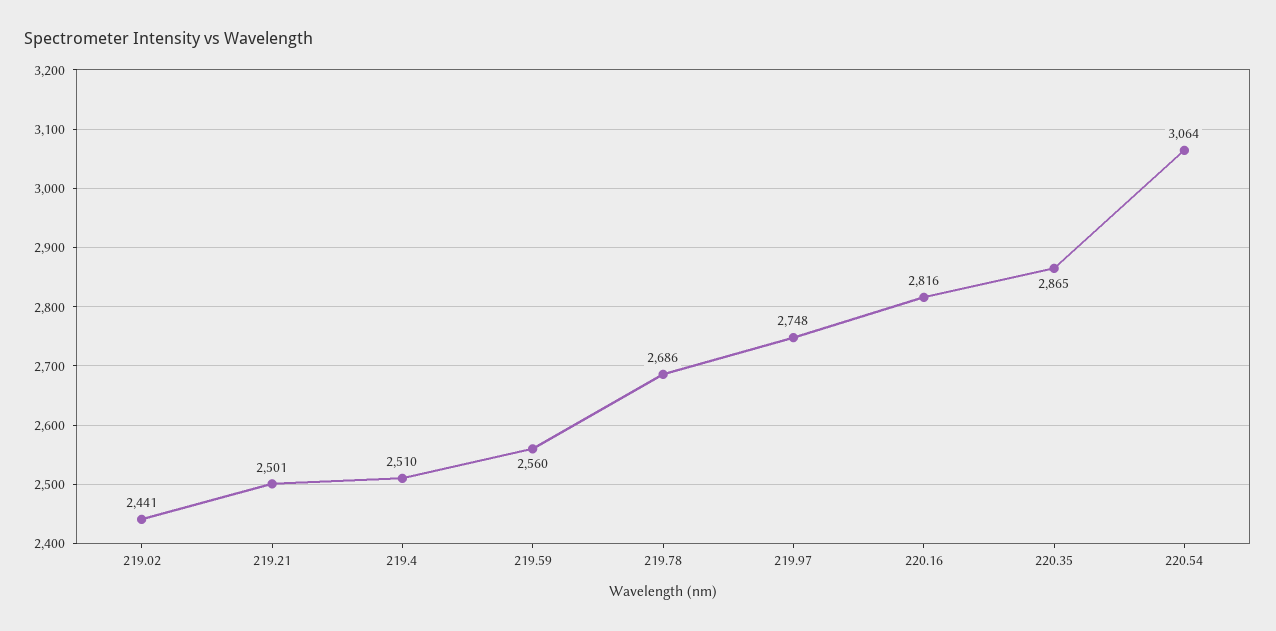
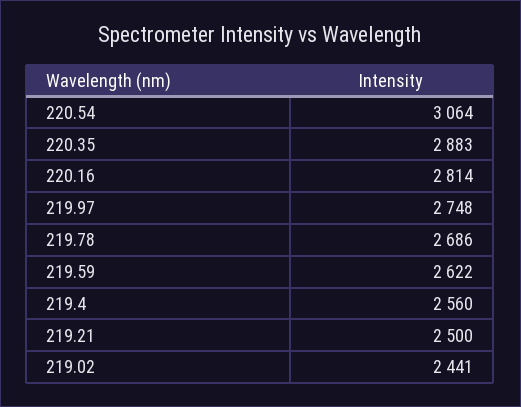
  {
    "219.02": 2441,
-   "219.21": 2501,
+   "219.21": 2500,
-   "219.4": 2510,
+   "219.4": 2560,
-   "219.59": 2560,
+   "219.59": 2622,
    "219.78": 2686,
    "219.97": 2748,
-   "220.16": 2816,
+   "220.16": 2814,
-   "220.35": 2865,
+   "220.35": 2883,
    "220.54": 3064
  }

